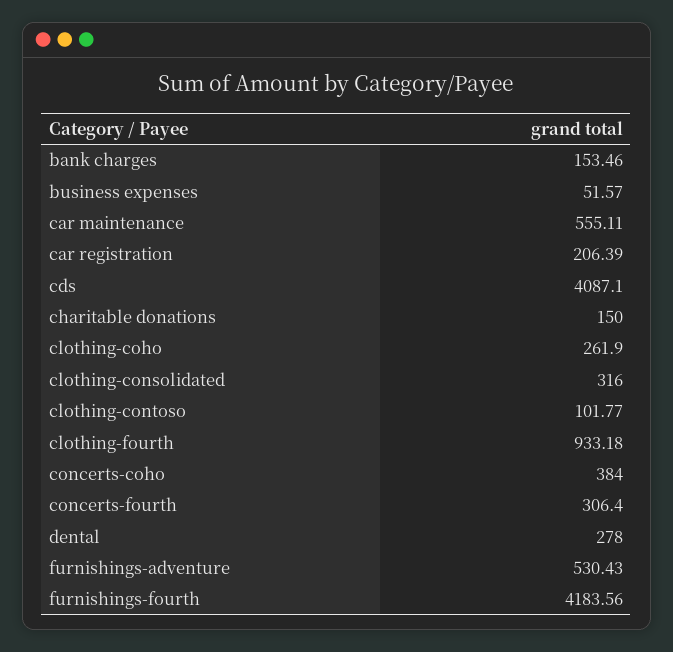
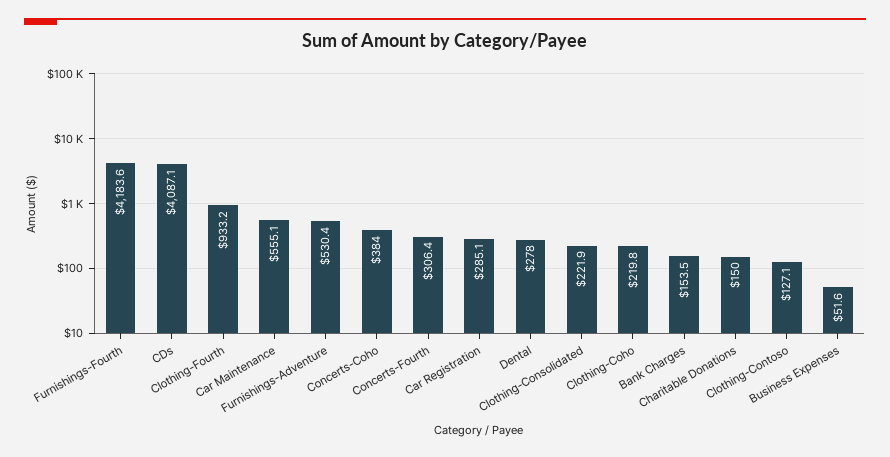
  {
    "bank charges": 153.46,
    "business expenses": 51.57,
    "car maintenance": 555.11,
-   "car registration": 206.39,
+   "car registration": 285.1,
    "cds": 4087.1,
    "charitable donations": 150,
-   "clothing-coho": 261.9,
+   "clothing-coho": 219.8,
-   "clothing-consolidated": 316,
+   "clothing-consolidated": 221.9,
-   "clothing-contoso": 101.77,
+   "clothing-contoso": 127.1,
    "clothing-fourth": 933.18,
    "concerts-coho": 384,
    "concerts-fourth": 306.4,
    "dental": 278,
    "furnishings-adventure": 530.43,
    "furnishings-fourth": 4183.56
  }

